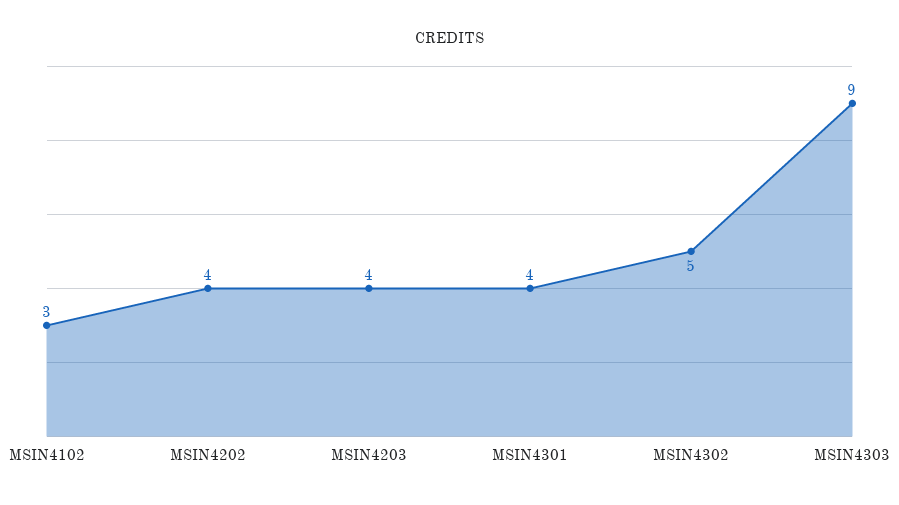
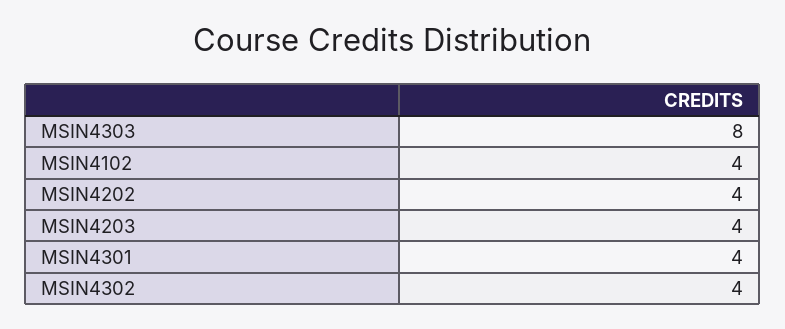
  {
-   "MSIN4102": 3,
+   "MSIN4102": 4,
    "MSIN4202": 4,
    "MSIN4203": 4,
    "MSIN4301": 4,
-   "MSIN4302": 5,
+   "MSIN4302": 4,
-   "MSIN4303": 9
+   "MSIN4303": 8
  }

